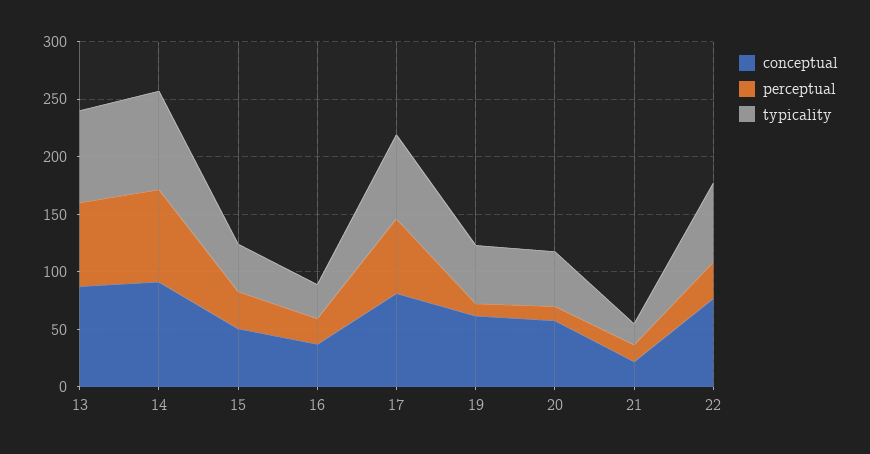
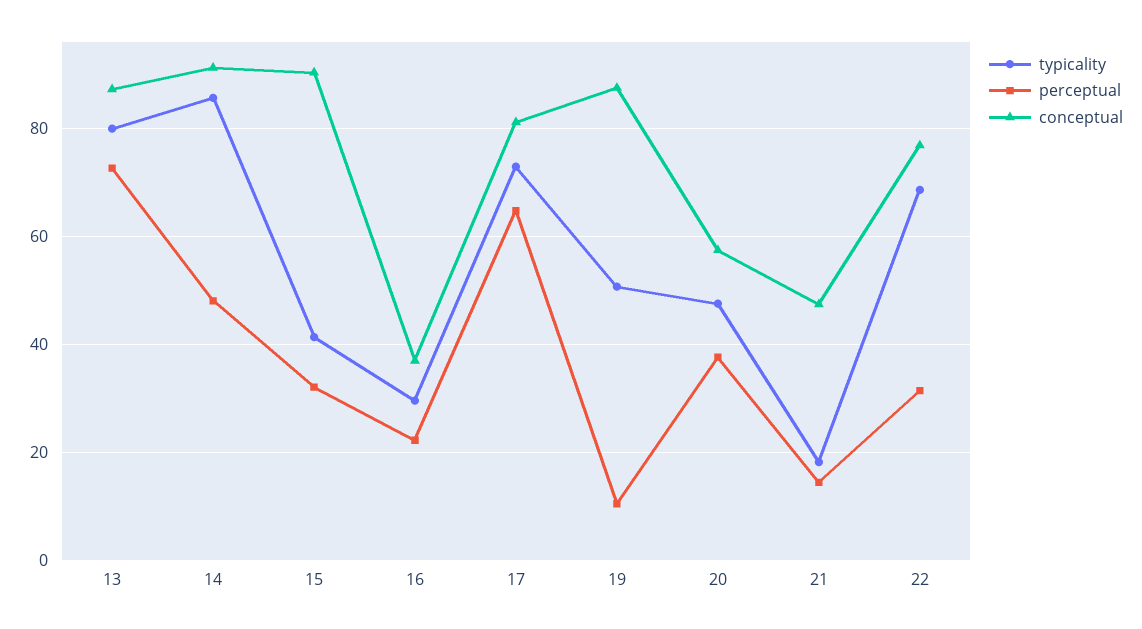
  {
    "conceptual": {
      "13": 88,
      "14": 92,
-     "15": 50,
+     "15": 90,
      "16": 38,
      "17": 82,
-     "19": 60,
+     "19": 88,
      "20": 58,
-     "21": 20,
+     "21": 48,
      "22": 76
    },
    "perceptual": {
      "13": 72,
-     "14": 80,
+     "14": 48,
      "15": 32,
      "16": 22,
      "17": 64,
      "19": 10,
-     "20": 10,
+     "20": 38,
      "21": 14,
      "22": 32
    },
    "typicality": {
      "13": 80,
      "14": 86,
      "15": 42,
      "16": 30,
      "17": 72,
      "19": 50,
      "20": 48,
      "21": 18,
      "22": 68
    }
  }

